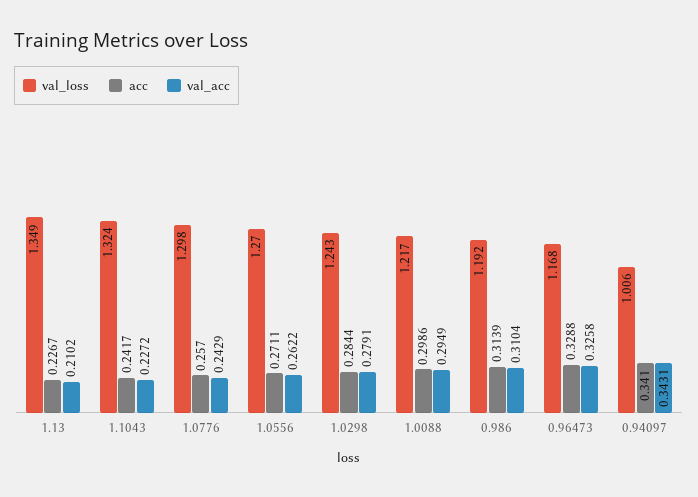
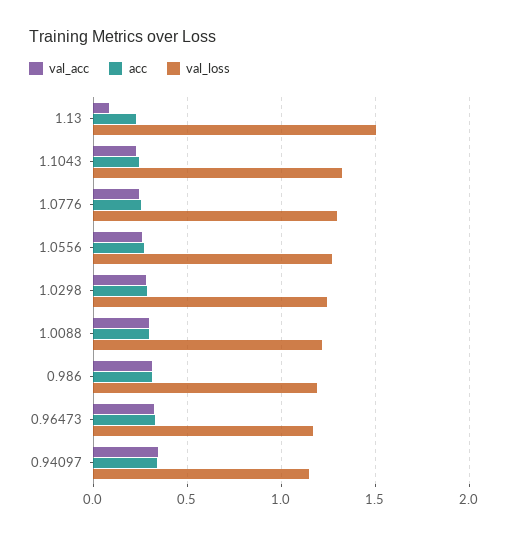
  {
    "val_loss": {
-     "1.13": 1.349,
+     "1.13": 1.5,
      "1.1043": 1.324,
      "1.0776": 1.298,
      "1.0556": 1.27,
      "1.0298": 1.243,
      "1.0088": 1.217,
      "0.986": 1.192,
      "0.96473": 1.168,
-     "0.94097": 1.006
+     "0.94097": 1.15
    },
    "acc": {
      "1.13": 0.2267,
      "1.1043": 0.2417,
      "1.0776": 0.257,
      "1.0556": 0.2711,
      "1.0298": 0.2844,
      "1.0088": 0.2986,
      "0.986": 0.3139,
      "0.96473": 0.3288,
      "0.94097": 0.341
    },
    "val_acc": {
-     "1.13": 0.2102,
+     "1.13": 0.1,
      "1.1043": 0.2272,
      "1.0776": 0.2429,
      "1.0556": 0.2622,
      "1.0298": 0.2791,
      "1.0088": 0.2949,
      "0.986": 0.3104,
      "0.96473": 0.3258,
      "0.94097": 0.3431
    }
  }

